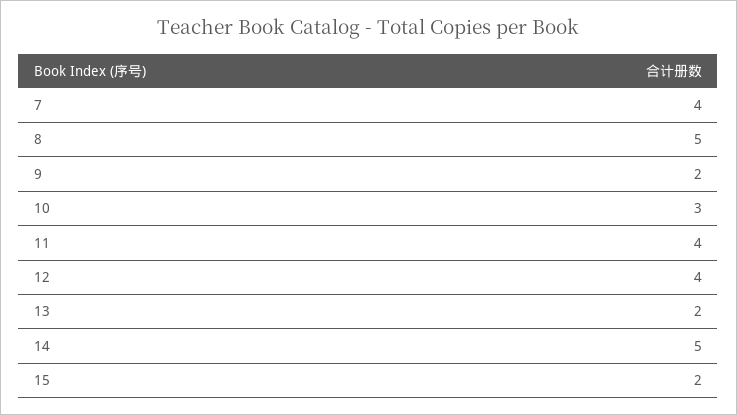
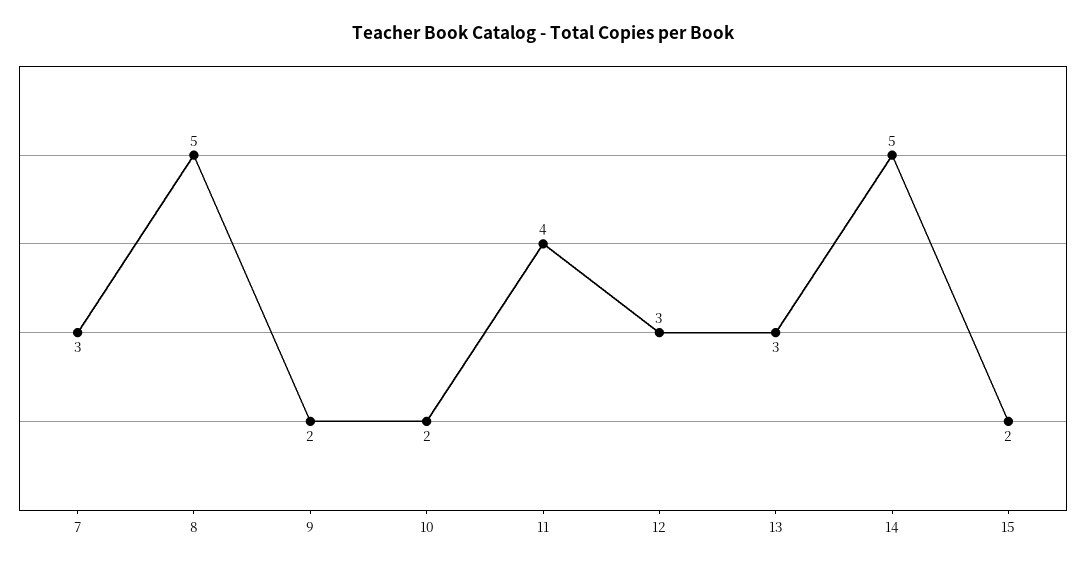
  {
-   "7": 4,
+   "7": 3,
    "8": 5,
    "9": 2,
-   "10": 3,
+   "10": 2,
    "11": 4,
-   "12": 4,
+   "12": 3,
-   "13": 2,
+   "13": 3,
    "14": 5,
    "15": 2
  }

